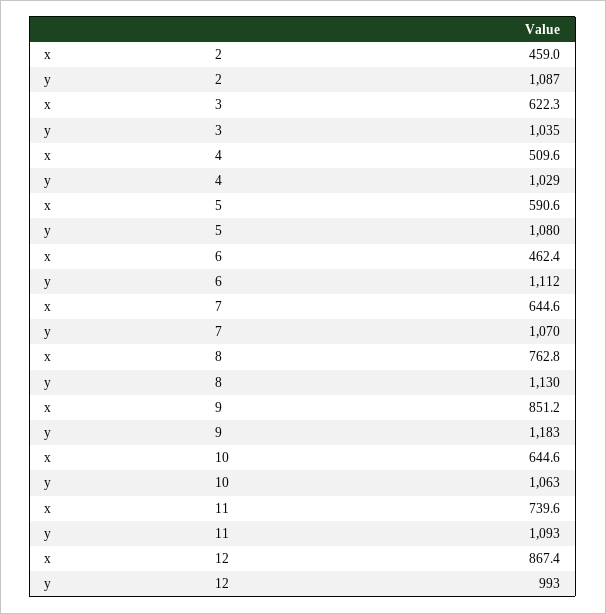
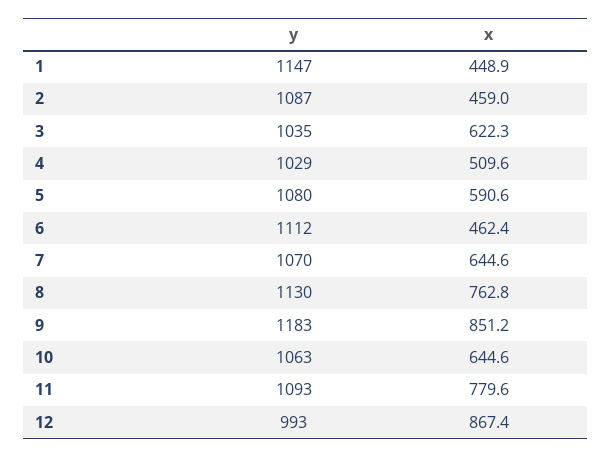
  {
    "x": {
      "2": 459,
      "3": 622.3,
      "4": 509.6,
      "5": 590.6,
      "6": 462.4,
      "7": 644.6,
      "8": 762.8,
      "9": 851.2,
      "10": 644.6,
-     "11": 739.6,
+     "11": 779.6,
-     "12": 867.4
+     "12": 867.4,
+     "1": 448.9
    },
    "y": {
      "2": 1087,
      "3": 1035,
      "4": 1029,
      "5": 1080,
      "6": 1112,
      "7": 1070,
      "8": 1130,
      "9": 1183,
      "10": 1063,
      "11": 1093,
-     "12": 993
+     "12": 993,
+     "1": 1147
    }
  }

